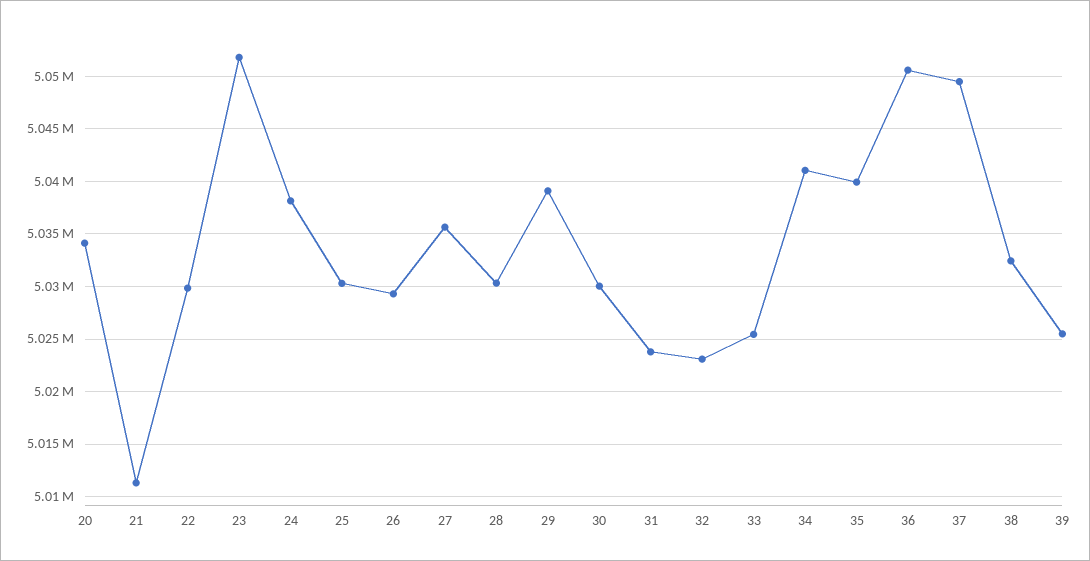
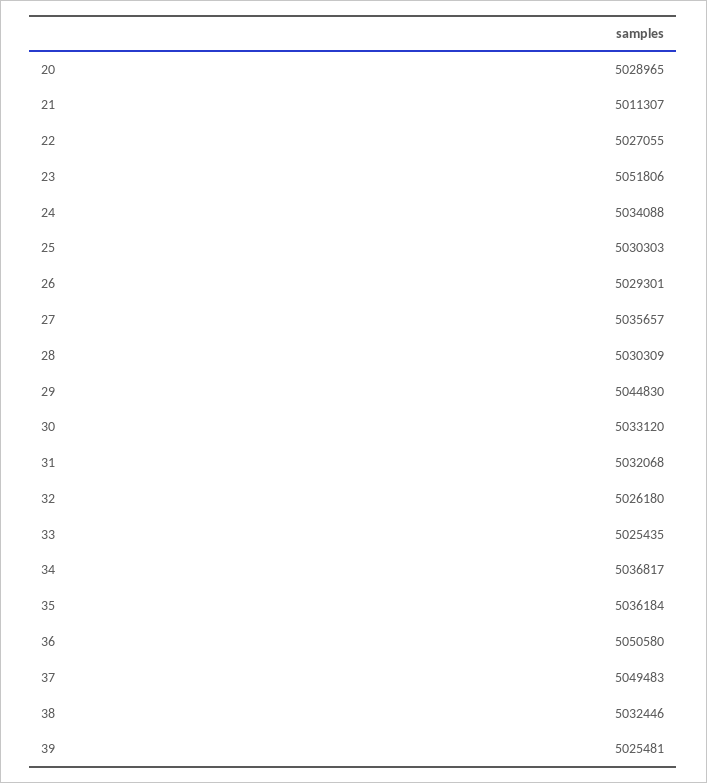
  {
-   "20": 5034000,
+   "20": 5028965,
    "21": 5011307,
-   "22": 5030000,
+   "22": 5027055,
    "23": 5051806,
-   "24": 5038000,
+   "24": 5034088,
    "25": 5030303,
    "26": 5029301,
    "27": 5035657,
    "28": 5030309,
-   "29": 5039000,
+   "29": 5044830,
-   "30": 5030000,
+   "30": 5033120,
-   "31": 5024000,
+   "31": 5032068,
-   "32": 5023000,
+   "32": 5026180,
    "33": 5025435,
-   "34": 5041000,
+   "34": 5036817,
-   "35": 5040000,
+   "35": 5036184,
    "36": 5050580,
    "37": 5049483,
    "38": 5032446,
    "39": 5025481
  }

